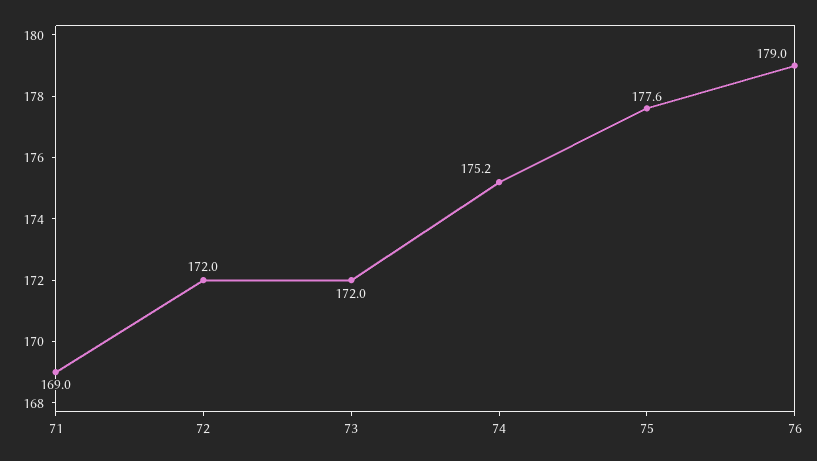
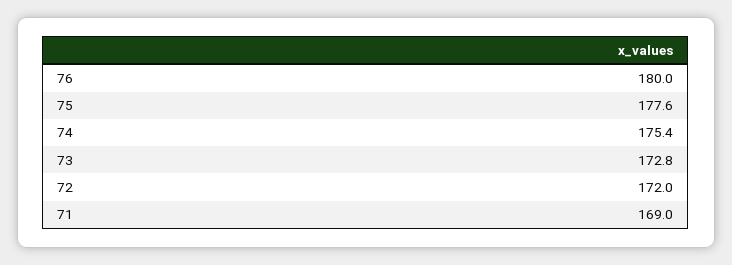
  {
    "71": 169,
    "72": 172,
-   "73": 172,
+   "73": 172.8,
-   "74": 175.2,
+   "74": 175.4,
    "75": 177.6,
-   "76": 179
+   "76": 180
  }

